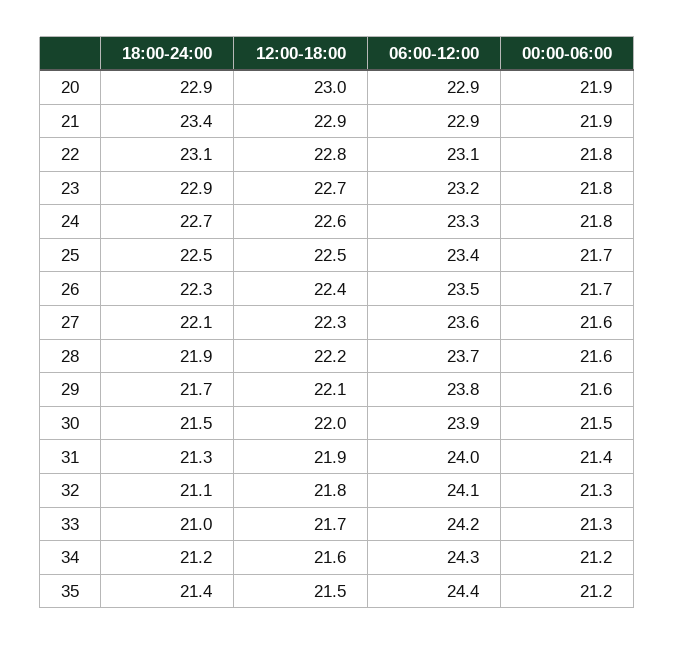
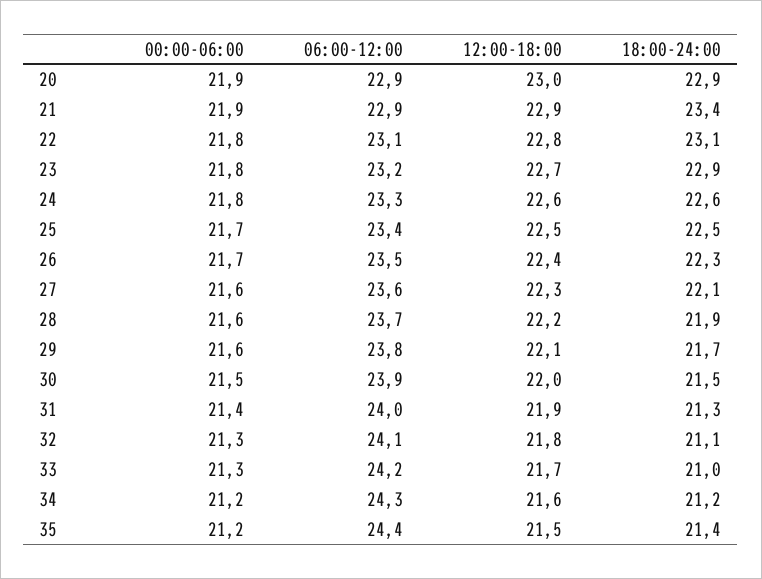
  {
    "18:00-24:00": {
      "20": 22.9,
      "21": 23.4,
      "22": 23.1,
      "23": 22.9,
-     "24": 22.7,
+     "24": 22.6,
      "25": 22.5,
      "26": 22.3,
      "27": 22.1,
      "28": 21.9,
      "29": 21.7,
      "30": 21.5,
      "31": 21.3,
      "32": 21.1,
      "33": 21,
      "34": 21.2,
      "35": 21.4
    },
    "12:00-18:00": {
      "20": 23,
      "21": 22.9,
      "22": 22.8,
      "23": 22.7,
      "24": 22.6,
      "25": 22.5,
      "26": 22.4,
      "27": 22.3,
      "28": 22.2,
      "29": 22.1,
      "30": 22,
      "31": 21.9,
      "32": 21.8,
      "33": 21.7,
      "34": 21.6,
      "35": 21.5
    },
    "06:00-12:00": {
      "20": 22.9,
      "21": 22.9,
      "22": 23.1,
      "23": 23.2,
      "24": 23.3,
      "25": 23.4,
      "26": 23.5,
      "27": 23.6,
      "28": 23.7,
      "29": 23.8,
      "30": 23.9,
      "31": 24,
      "32": 24.1,
      "33": 24.2,
      "34": 24.3,
      "35": 24.4
    },
    "00:00-06:00": {
      "20": 21.9,
      "21": 21.9,
      "22": 21.8,
      "23": 21.8,
      "24": 21.8,
      "25": 21.7,
      "26": 21.7,
      "27": 21.6,
      "28": 21.6,
      "29": 21.6,
      "30": 21.5,
      "31": 21.4,
      "32": 21.3,
      "33": 21.3,
      "34": 21.2,
      "35": 21.2
    }
  }

